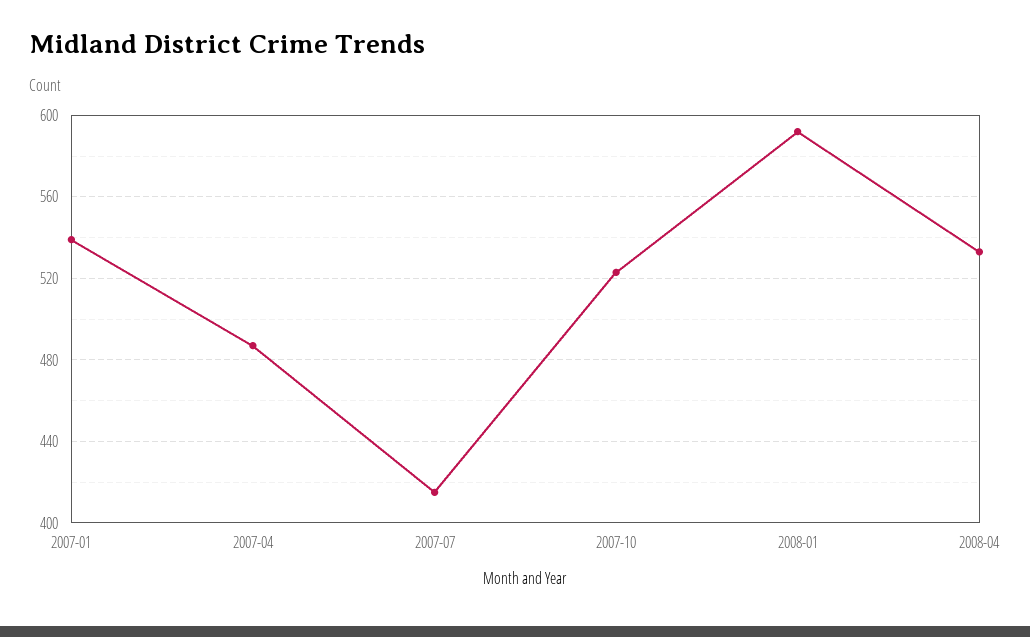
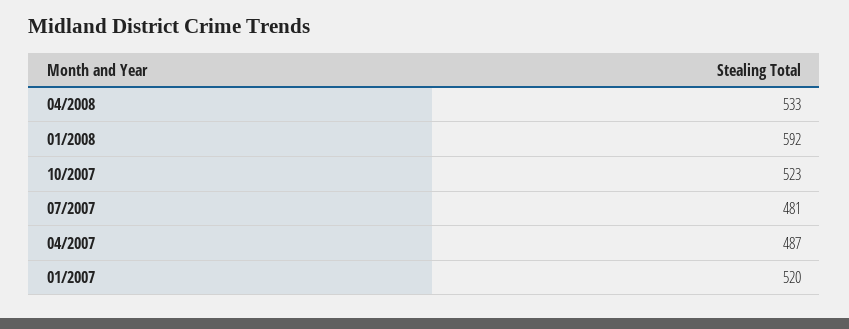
  {
-   "2007-01": 540,
+   "2007-01": 520,
    "2007-04": 487,
-   "2007-07": 415,
+   "2007-07": 481,
    "2007-10": 523,
    "2008-01": 592,
    "2008-04": 533
  }

